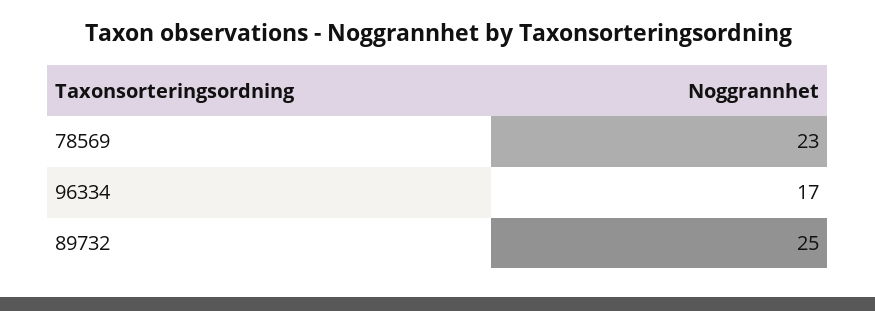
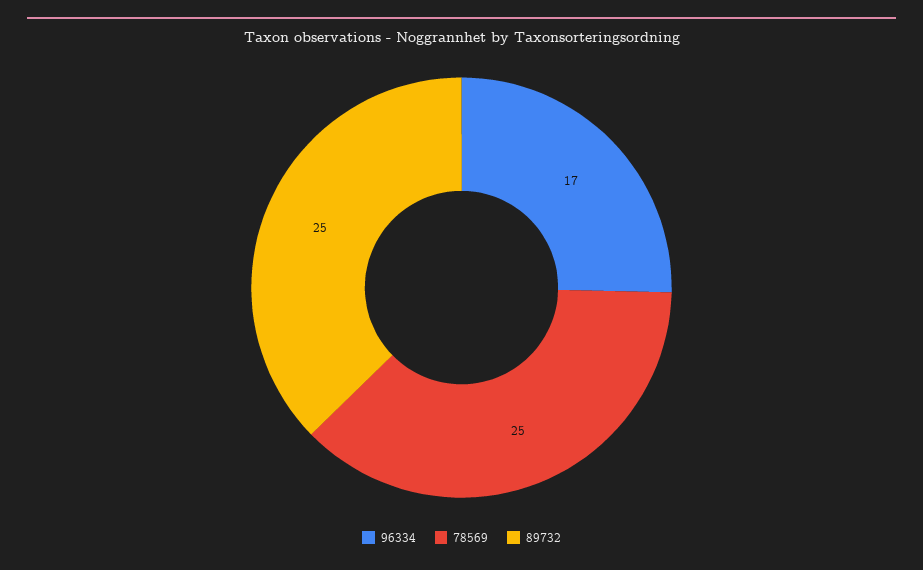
  {
-   "78569": 23,
+   "78569": 25,
    "96334": 17,
    "89732": 25
  }

